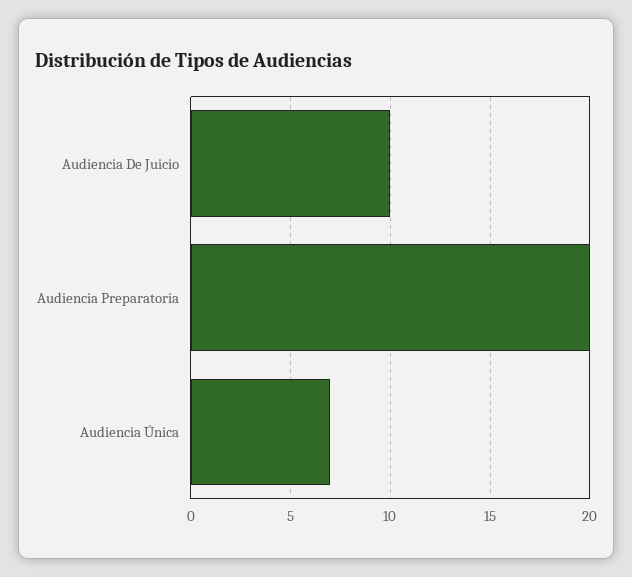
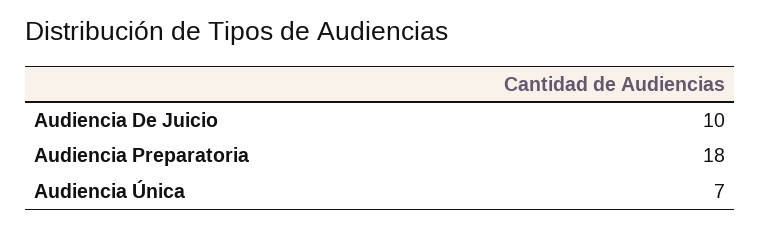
  {
    "Audiencia De Juicio": 10,
-   "Audiencia Preparatoria": 20,
+   "Audiencia Preparatoria": 18,
    "Audiencia Única": 7
  }

